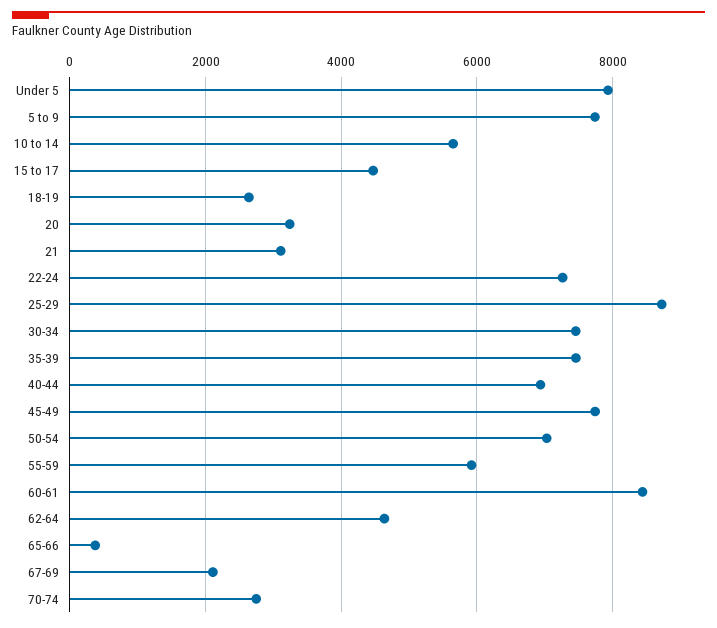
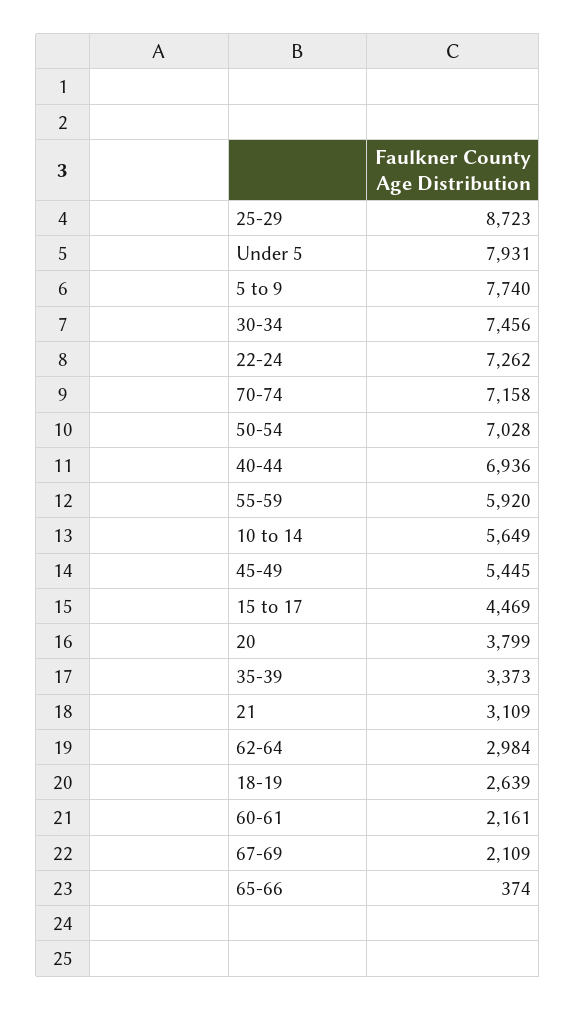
  {
    "Under 5": 7931,
    "5 to 9": 7740,
    "10 to 14": 5649,
    "15 to 17": 4469,
    "18-19": 2639,
-   "20": 3200,
+   "20": 3799,
    "21": 3109,
    "22-24": 7262,
    "25-29": 8723,
    "30-34": 7456,
-   "35-39": 7400,
+   "35-39": 3373,
    "40-44": 6936,
-   "45-49": 7800,
+   "45-49": 5445,
    "50-54": 7028,
    "55-59": 5920,
-   "60-61": 8400,
+   "60-61": 2161,
-   "62-64": 4600,
+   "62-64": 2984,
    "65-66": 374,
    "67-69": 2109,
-   "70-74": 2800
+   "70-74": 7158
  }

